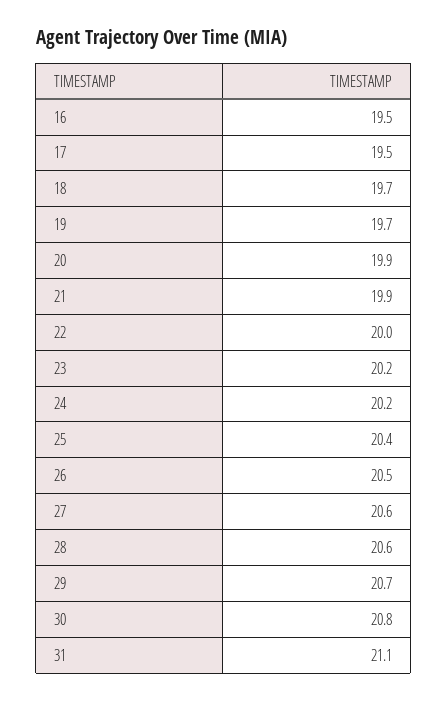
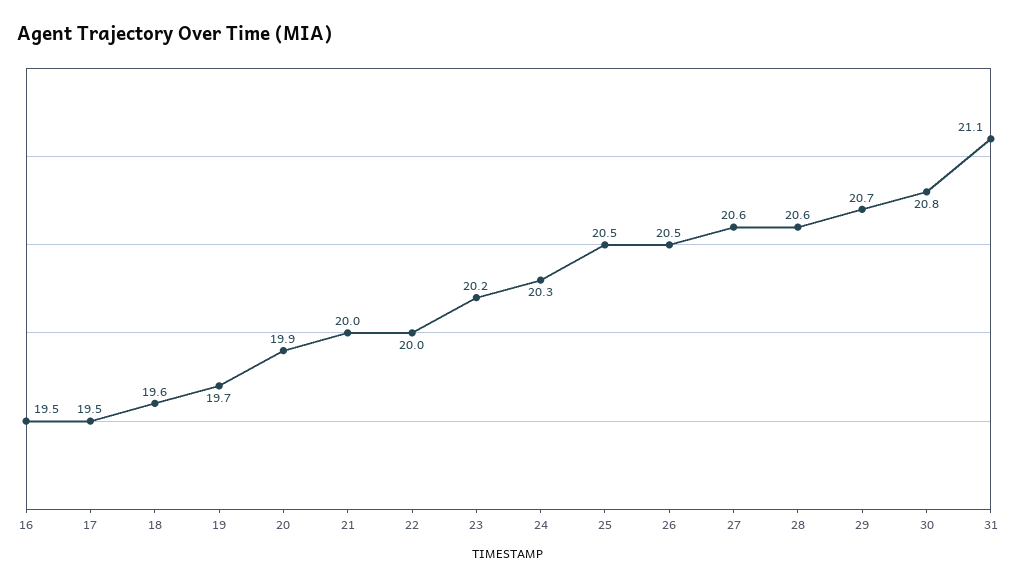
  {
    "16": 19.5,
    "17": 19.5,
-   "18": 19.7,
+   "18": 19.6,
    "19": 19.7,
    "20": 19.9,
-   "21": 19.9,
+   "21": 20,
    "22": 20,
    "23": 20.2,
-   "24": 20.2,
+   "24": 20.3,
-   "25": 20.4,
+   "25": 20.5,
    "26": 20.5,
    "27": 20.6,
    "28": 20.6,
    "29": 20.7,
    "30": 20.8,
    "31": 21.1
  }

